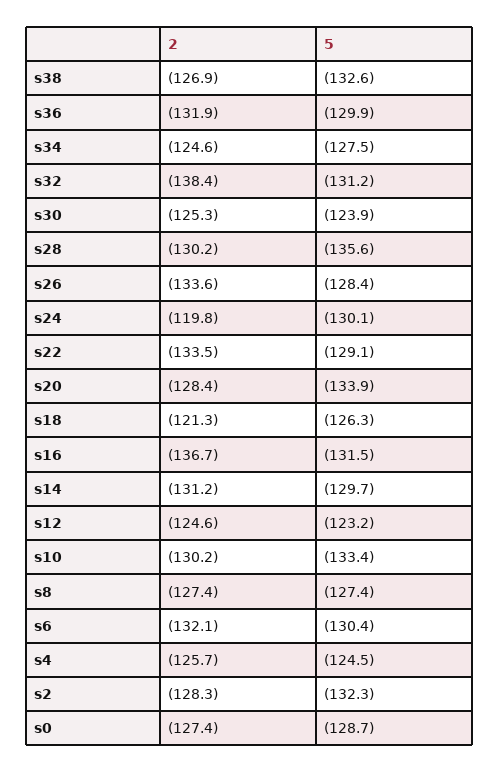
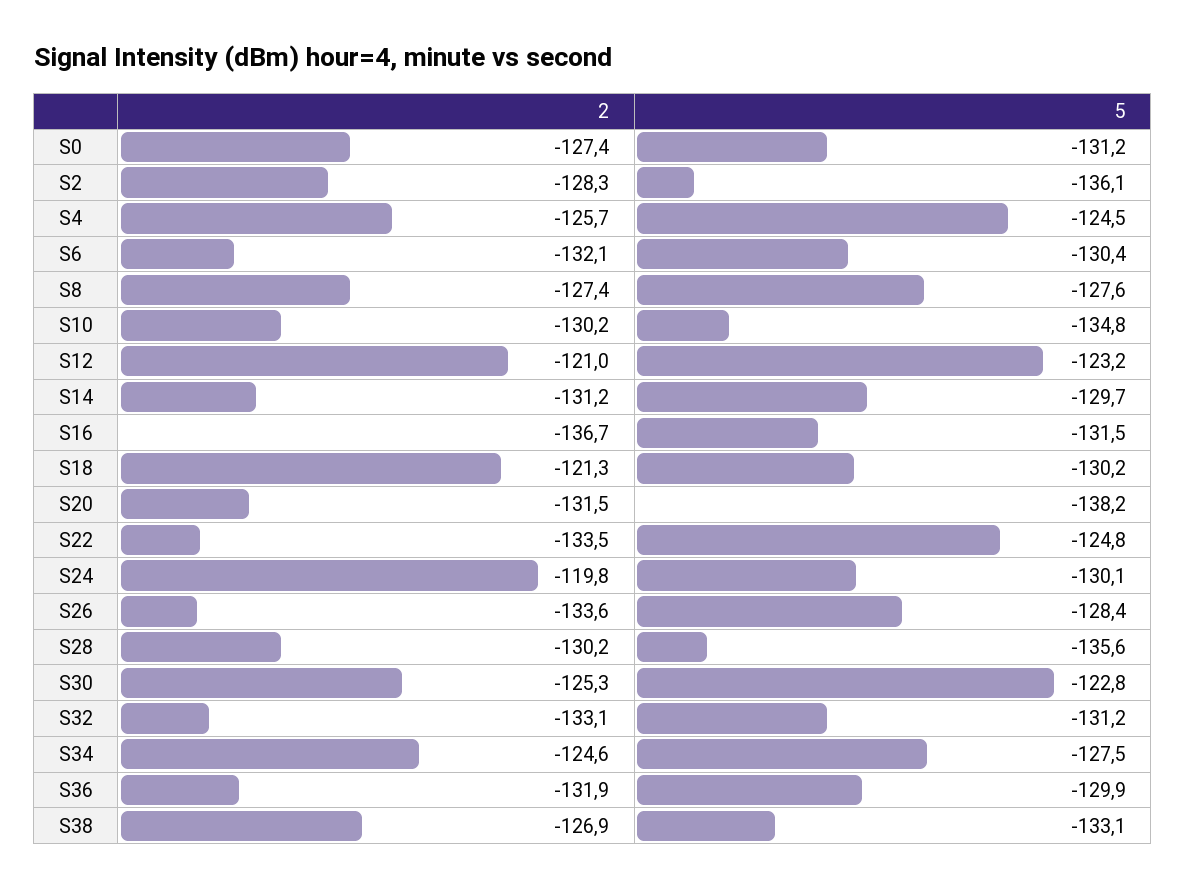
  {
    "2": {
      "s38": -126.9,
      "s36": -131.9,
      "s34": -124.6,
-     "s32": -138.4,
+     "s32": -133.1,
      "s30": -125.3,
      "s28": -130.2,
      "s26": -133.6,
      "s24": -119.8,
      "s22": -133.5,
-     "s20": -128.4,
+     "s20": -131.5,
      "s18": -121.3,
      "s16": -136.7,
      "s14": -131.2,
-     "s12": -124.6,
+     "s12": -121,
      "s10": -130.2,
      "s8": -127.4,
      "s6": -132.1,
      "s4": -125.7,
      "s2": -128.3,
      "s0": -127.4
    },
    "5": {
-     "s38": -132.6,
+     "s38": -133.1,
      "s36": -129.9,
      "s34": -127.5,
      "s32": -131.2,
-     "s30": -123.9,
+     "s30": -122.8,
      "s28": -135.6,
      "s26": -128.4,
      "s24": -130.1,
-     "s22": -129.1,
+     "s22": -124.8,
-     "s20": -133.9,
+     "s20": -138.2,
-     "s18": -126.3,
+     "s18": -130.2,
      "s16": -131.5,
      "s14": -129.7,
      "s12": -123.2,
-     "s10": -133.4,
+     "s10": -134.8,
-     "s8": -127.4,
+     "s8": -127.6,
      "s6": -130.4,
      "s4": -124.5,
-     "s2": -132.3,
+     "s2": -136.1,
-     "s0": -128.7
+     "s0": -131.2
    }
  }

